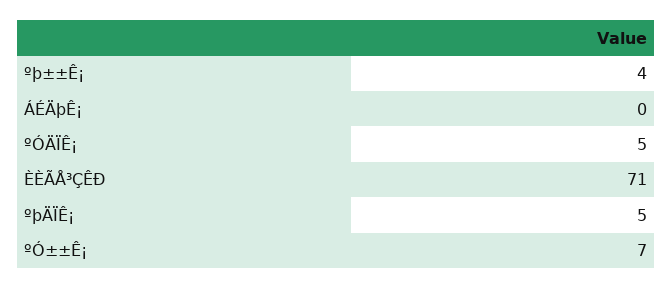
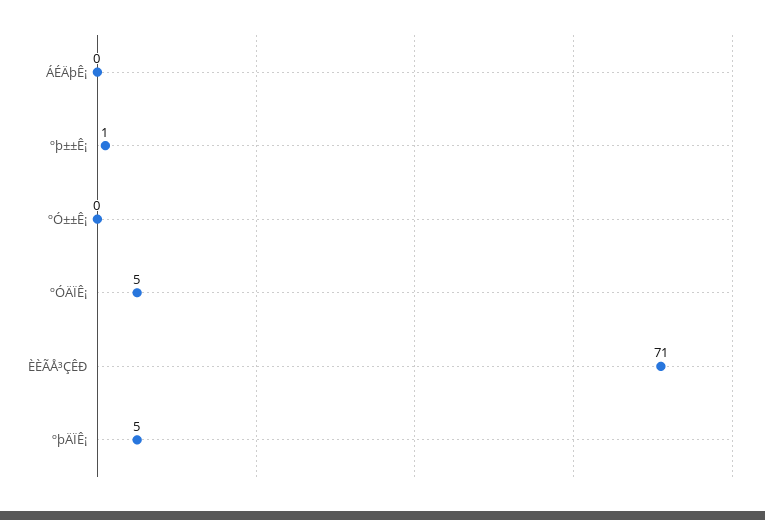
  {
-   "ºþ±±Ê¡": 4,
+   "ºþ±±Ê¡": 1,
    "ÁÉÄþÊ¡": 0,
    "ºÓÄÏÊ¡": 5,
    "ÈÈÃÅ³ÇÊÐ": 71,
    "ºþÄÏÊ¡": 5,
-   "ºÓ±±Ê¡": 7
+   "ºÓ±±Ê¡": 0
  }

